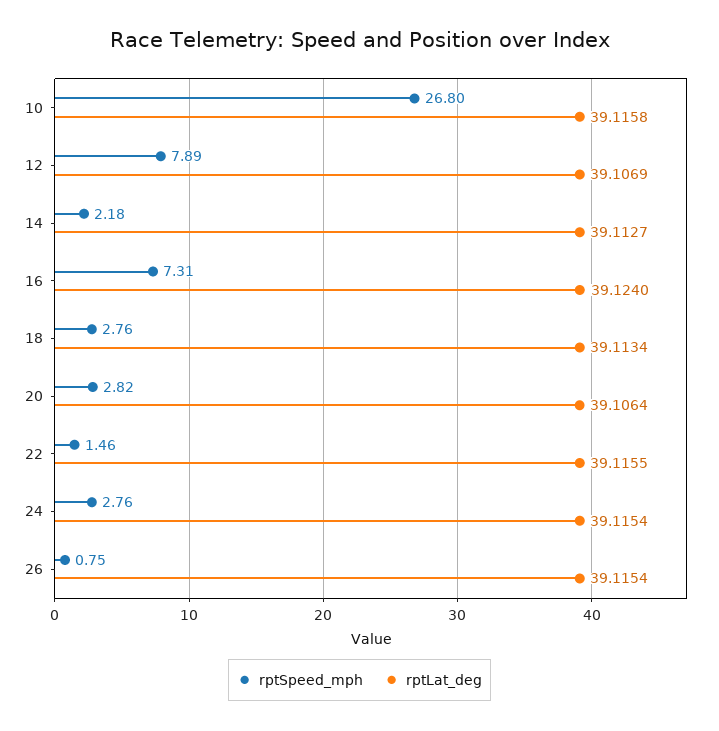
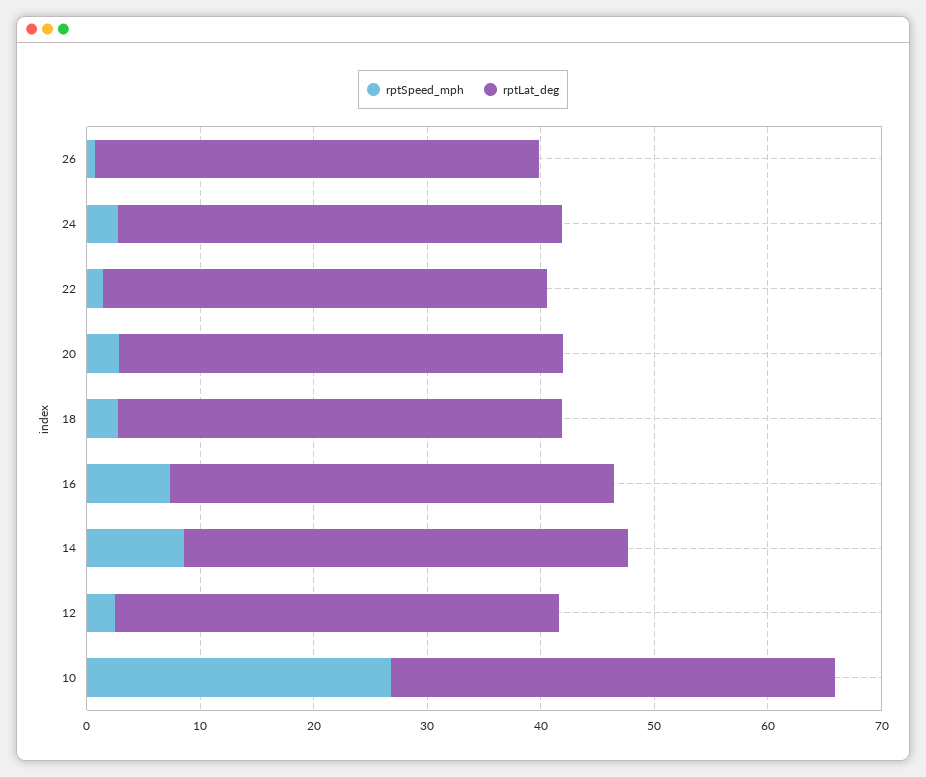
  {
    "rptSpeed_mph": {
      "10": 26.8,
-     "12": 7.89,
+     "12": 2,
-     "14": 2.18,
+     "14": 8,
      "16": 7.31,
      "18": 2.76,
      "20": 2.82,
      "22": 1.46,
      "24": 2.76,
      "26": 0.75
    },
    "rptLat_deg": {
      "10": 39.1158,
      "12": 39.1069,
      "14": 39.1127,
      "16": 39.124,
      "18": 39.1134,
      "20": 39.1064,
      "22": 39.1155,
      "24": 39.1154,
      "26": 39.1154
    }
  }

